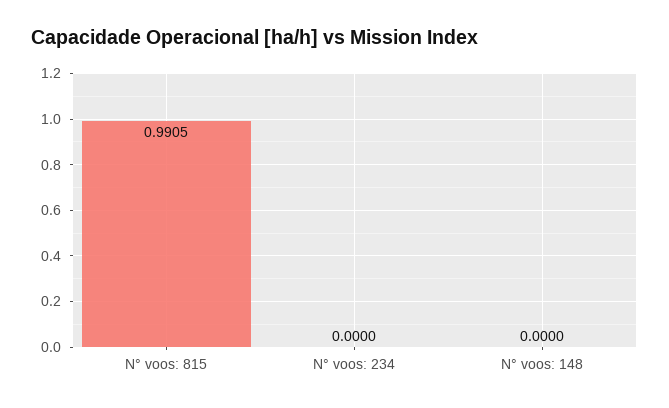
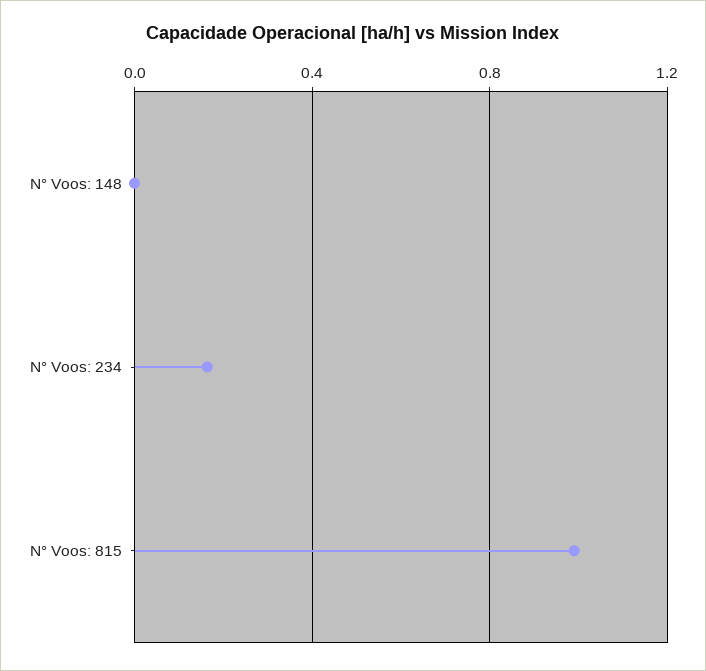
  {
    "N° voos: 815": 0.9905,
-   "N° voos: 234": 0,
+   "N° voos: 234": 0.15,
    "N° voos: 148": 0
  }

